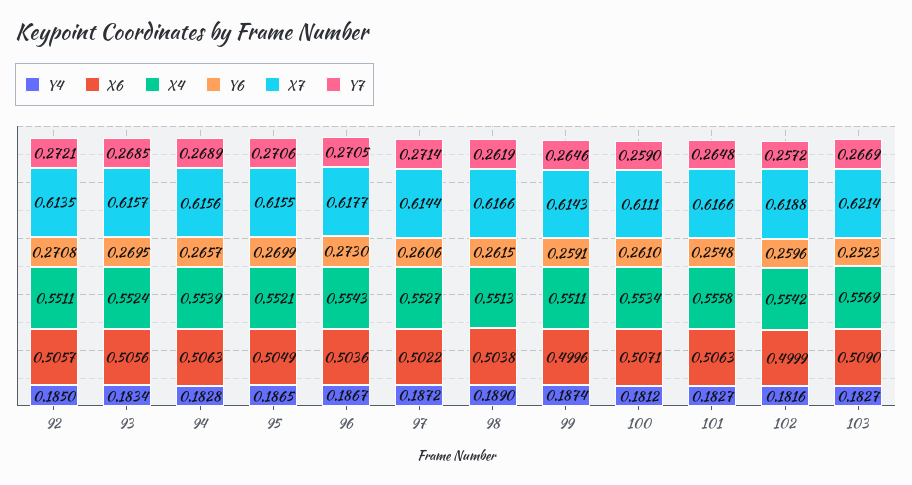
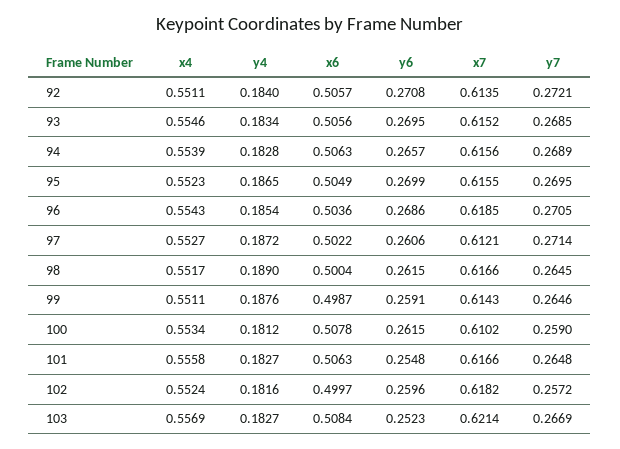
  {
    "Y4": {
-     "92": 0.185,
+     "92": 0.184,
      "93": 0.1834,
      "94": 0.1828,
      "95": 0.1865,
-     "96": 0.1867,
+     "96": 0.1854,
      "97": 0.1872,
      "98": 0.189,
-     "99": 0.1874,
+     "99": 0.1876,
      "100": 0.1812,
      "101": 0.1827,
      "102": 0.1816,
      "103": 0.1827
    },
    "X6": {
      "92": 0.5057,
      "93": 0.5056,
      "94": 0.5063,
      "95": 0.5049,
      "96": 0.5036,
      "97": 0.5022,
-     "98": 0.5038,
+     "98": 0.5004,
-     "99": 0.4996,
+     "99": 0.4987,
-     "100": 0.5071,
+     "100": 0.5078,
      "101": 0.5063,
-     "102": 0.4999,
+     "102": 0.4997,
-     "103": 0.509
+     "103": 0.5084
    },
    "X4": {
      "92": 0.5511,
-     "93": 0.5524,
+     "93": 0.5546,
      "94": 0.5539,
-     "95": 0.5521,
+     "95": 0.5523,
      "96": 0.5543,
      "97": 0.5527,
-     "98": 0.5513,
+     "98": 0.5517,
      "99": 0.5511,
      "100": 0.5534,
      "101": 0.5558,
-     "102": 0.5542,
+     "102": 0.5524,
      "103": 0.5569
    },
    "Y6": {
      "92": 0.2708,
      "93": 0.2695,
      "94": 0.2657,
      "95": 0.2699,
-     "96": 0.273,
+     "96": 0.2686,
      "97": 0.2606,
      "98": 0.2615,
      "99": 0.2591,
-     "100": 0.261,
+     "100": 0.2615,
      "101": 0.2548,
      "102": 0.2596,
      "103": 0.2523
    },
    "X7": {
      "92": 0.6135,
-     "93": 0.6157,
+     "93": 0.6152,
      "94": 0.6156,
      "95": 0.6155,
-     "96": 0.6177,
+     "96": 0.6185,
-     "97": 0.6144,
+     "97": 0.6121,
      "98": 0.6166,
      "99": 0.6143,
-     "100": 0.6111,
+     "100": 0.6102,
      "101": 0.6166,
-     "102": 0.6188,
+     "102": 0.6182,
      "103": 0.6214
    },
    "Y7": {
      "92": 0.2721,
      "93": 0.2685,
      "94": 0.2689,
-     "95": 0.2706,
+     "95": 0.2695,
      "96": 0.2705,
      "97": 0.2714,
-     "98": 0.2619,
+     "98": 0.2645,
      "99": 0.2646,
      "100": 0.259,
      "101": 0.2648,
      "102": 0.2572,
      "103": 0.2669
    }
  }

